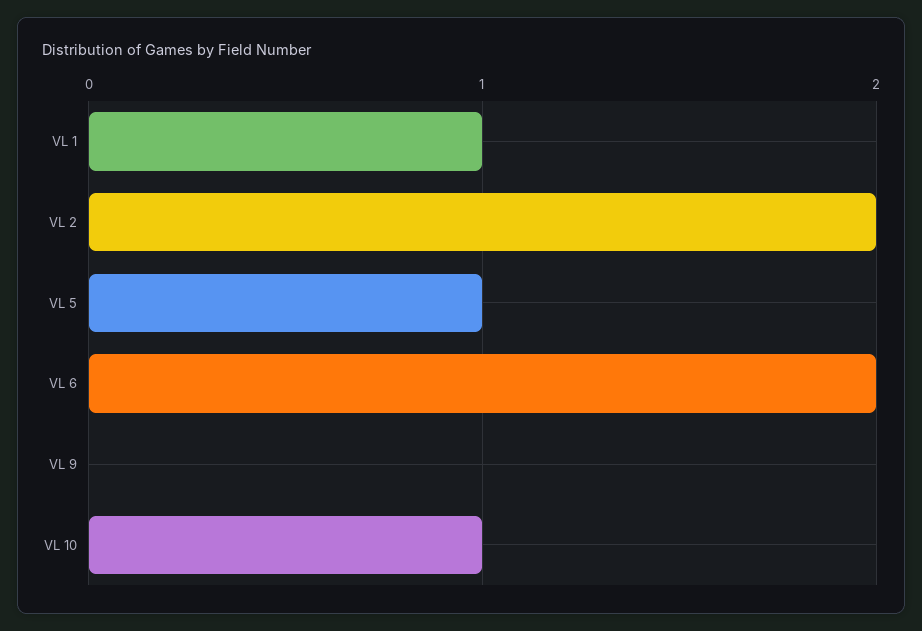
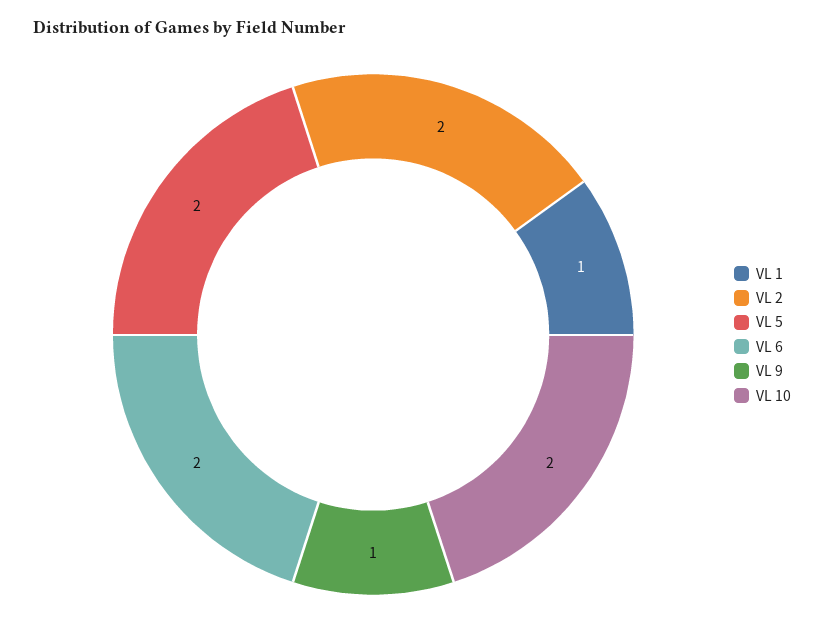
  {
    "VL 1": 1,
    "VL 2": 2,
-   "VL 5": 1,
+   "VL 5": 2,
    "VL 6": 2,
-   "VL 9": 0,
+   "VL 9": 1,
-   "VL 10": 1
+   "VL 10": 2
  }

